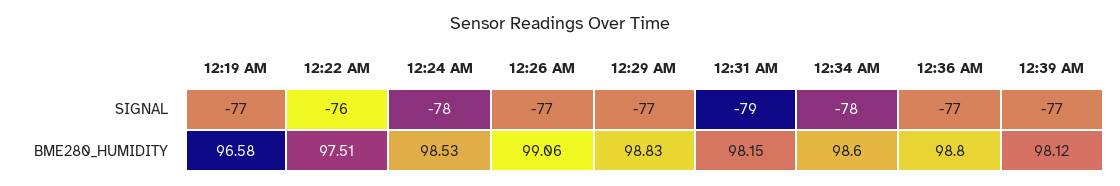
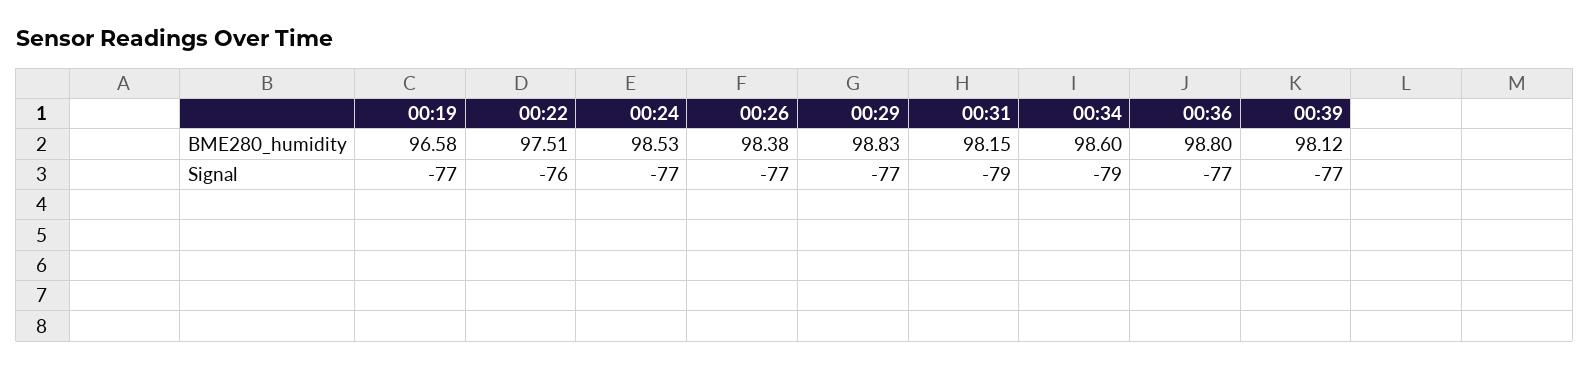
  {
    "12:19 AM": {
      "SIGNAL": -77,
      "BME280_HUMIDITY": 96.58
    },
    "12:22 AM": {
      "SIGNAL": -76,
      "BME280_HUMIDITY": 97.51
    },
    "12:24 AM": {
-     "SIGNAL": -78,
+     "SIGNAL": -77,
      "BME280_HUMIDITY": 98.53
    },
    "12:26 AM": {
      "SIGNAL": -77,
-     "BME280_HUMIDITY": 99.06
+     "BME280_HUMIDITY": 98.38
    },
    "12:29 AM": {
      "SIGNAL": -77,
      "BME280_HUMIDITY": 98.83
    },
    "12:31 AM": {
      "SIGNAL": -79,
      "BME280_HUMIDITY": 98.15
    },
    "12:34 AM": {
-     "SIGNAL": -78,
+     "SIGNAL": -79,
      "BME280_HUMIDITY": 98.6
    },
    "12:36 AM": {
      "SIGNAL": -77,
      "BME280_HUMIDITY": 98.8
    },
    "12:39 AM": {
      "SIGNAL": -77,
      "BME280_HUMIDITY": 98.12
    }
  }

